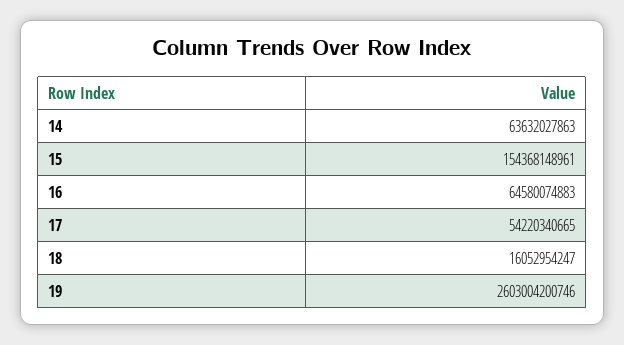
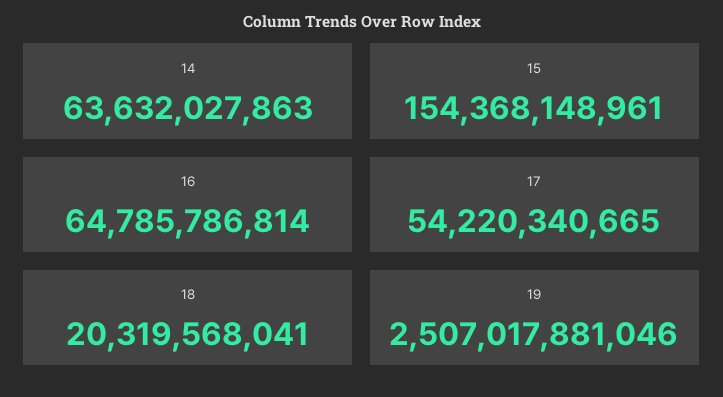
  {
    "14": 63632027863,
    "15": 154368148961,
-   "16": 64580074883,
+   "16": 64785786814,
    "17": 54220340665,
-   "18": 16052954247,
+   "18": 20319568041,
-   "19": 2603004200746
+   "19": 2507017881046
  }

